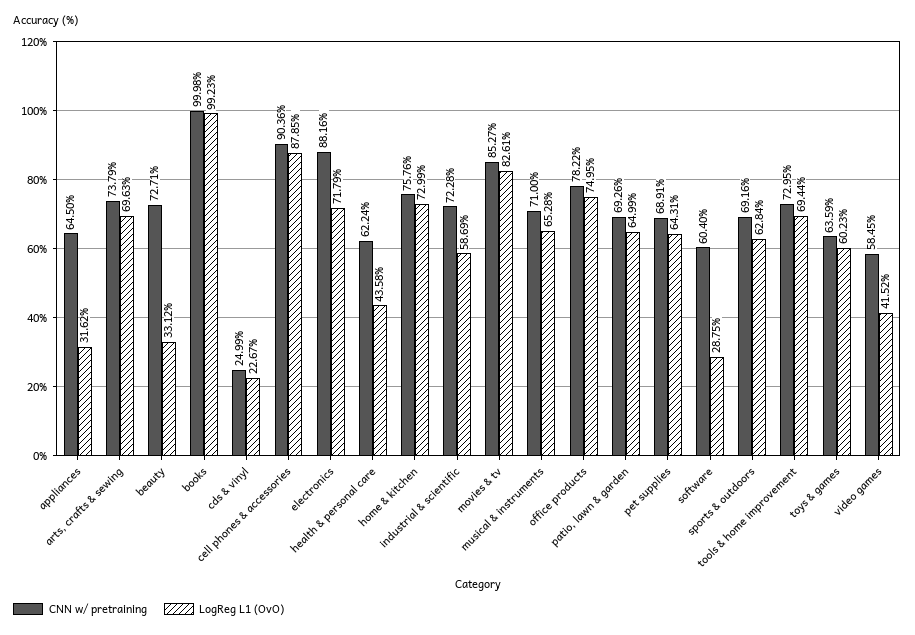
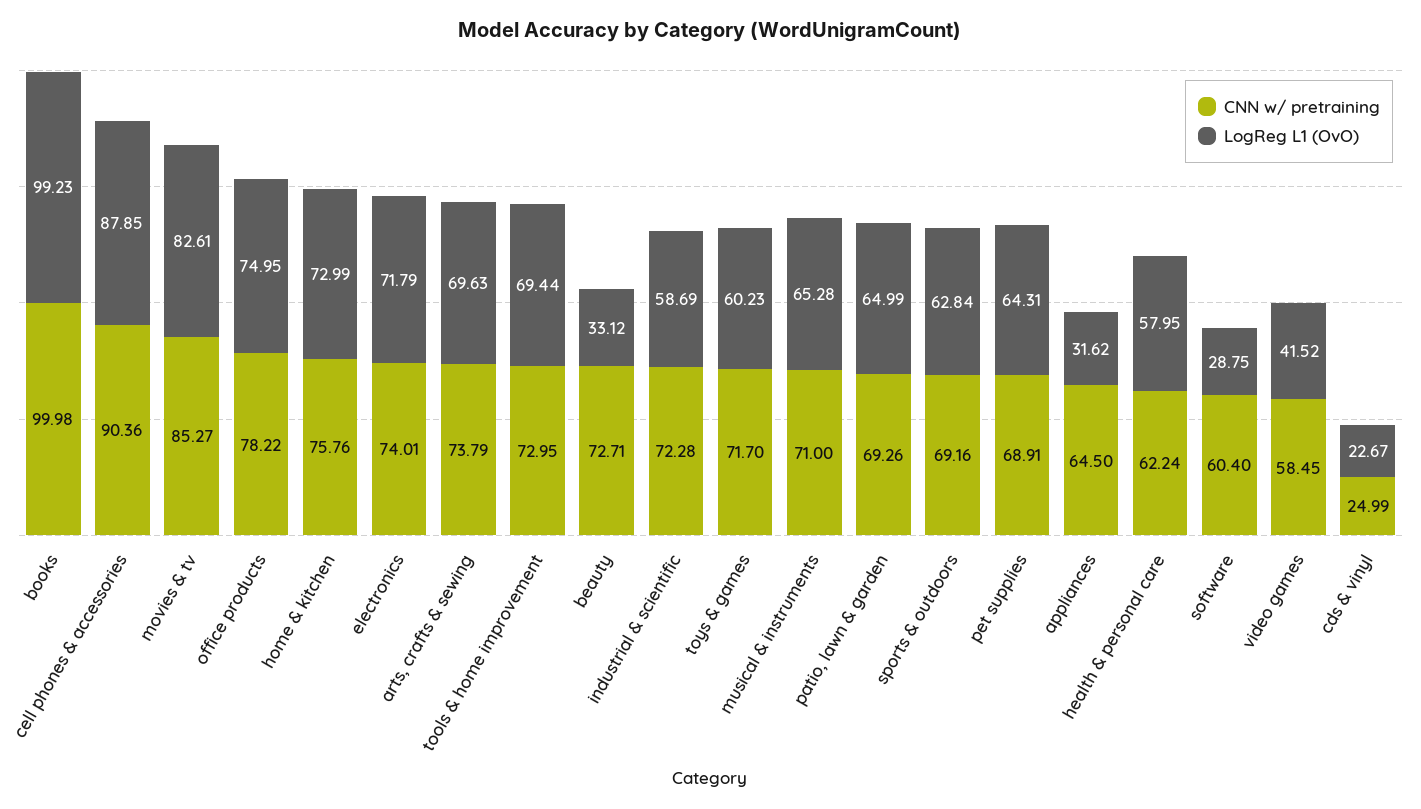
  {
    "CNN w/ pretraining": {
      "appliances": 64.5,
      "arts, crafts & sewing": 73.79,
      "beauty": 72.71,
      "books": 99.98,
      "cds & vinyl": 24.99,
      "cell phones & accessories": 90.36,
-     "electronics": 88.16,
+     "electronics": 74.01,
      "health & personal care": 62.24,
      "home & kitchen": 75.76,
      "industrial & scientific": 72.28,
      "movies & tv": 85.27,
      "musical & instruments": 71,
      "office products": 78.22,
      "patio, lawn & garden": 69.26,
      "pet supplies": 68.91,
      "software": 60.4,
      "sports & outdoors": 69.16,
      "tools & home improvement": 72.95,
-     "toys & games": 63.59,
+     "toys & games": 71.7,
      "video games": 58.45
    },
    "LogReg L1 (OvO)": {
      "appliances": 31.62,
      "arts, crafts & sewing": 69.63,
      "beauty": 33.12,
      "books": 99.23,
      "cds & vinyl": 22.67,
      "cell phones & accessories": 87.85,
      "electronics": 71.79,
-     "health & personal care": 43.58,
+     "health & personal care": 57.95,
      "home & kitchen": 72.99,
      "industrial & scientific": 58.69,
      "movies & tv": 82.61,
      "musical & instruments": 65.28,
      "office products": 74.95,
      "patio, lawn & garden": 64.99,
      "pet supplies": 64.31,
      "software": 28.75,
      "sports & outdoors": 62.84,
      "tools & home improvement": 69.44,
      "toys & games": 60.23,
      "video games": 41.52
    }
  }

